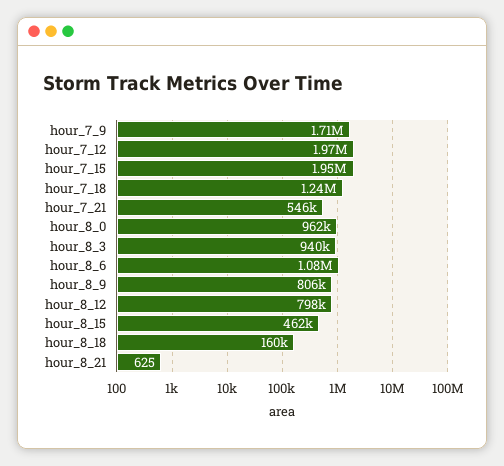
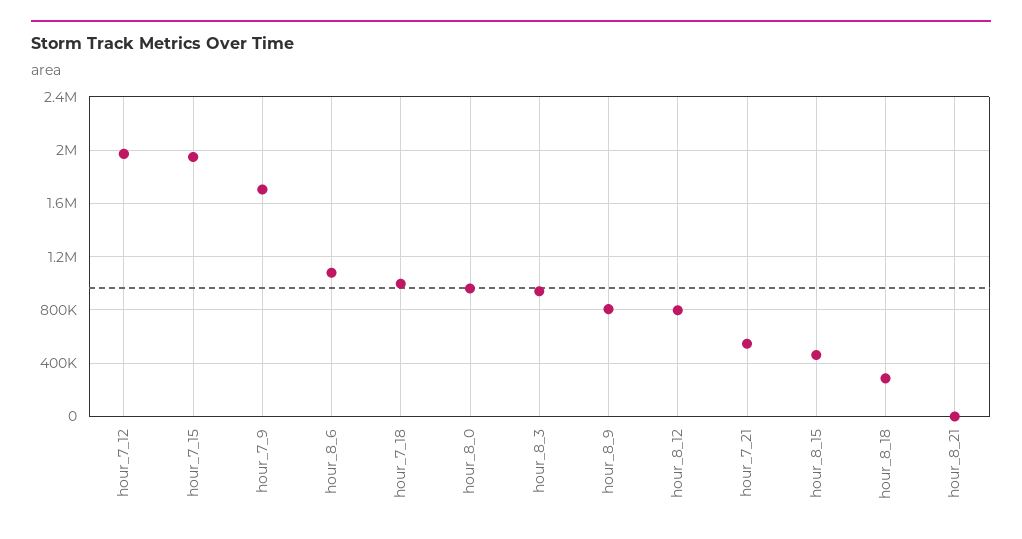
  {
    "hour_7_9": 1710000,
    "hour_7_12": 1970000,
    "hour_7_15": 1950000,
-   "hour_7_18": 1240000,
+   "hour_7_18": 1000000,
    "hour_7_21": 546000,
    "hour_8_0": 962000,
    "hour_8_3": 940000,
    "hour_8_6": 1080000,
    "hour_8_9": 806000,
    "hour_8_12": 798000,
    "hour_8_15": 462000,
-   "hour_8_18": 160000,
+   "hour_8_18": 300000,
    "hour_8_21": 625
  }

